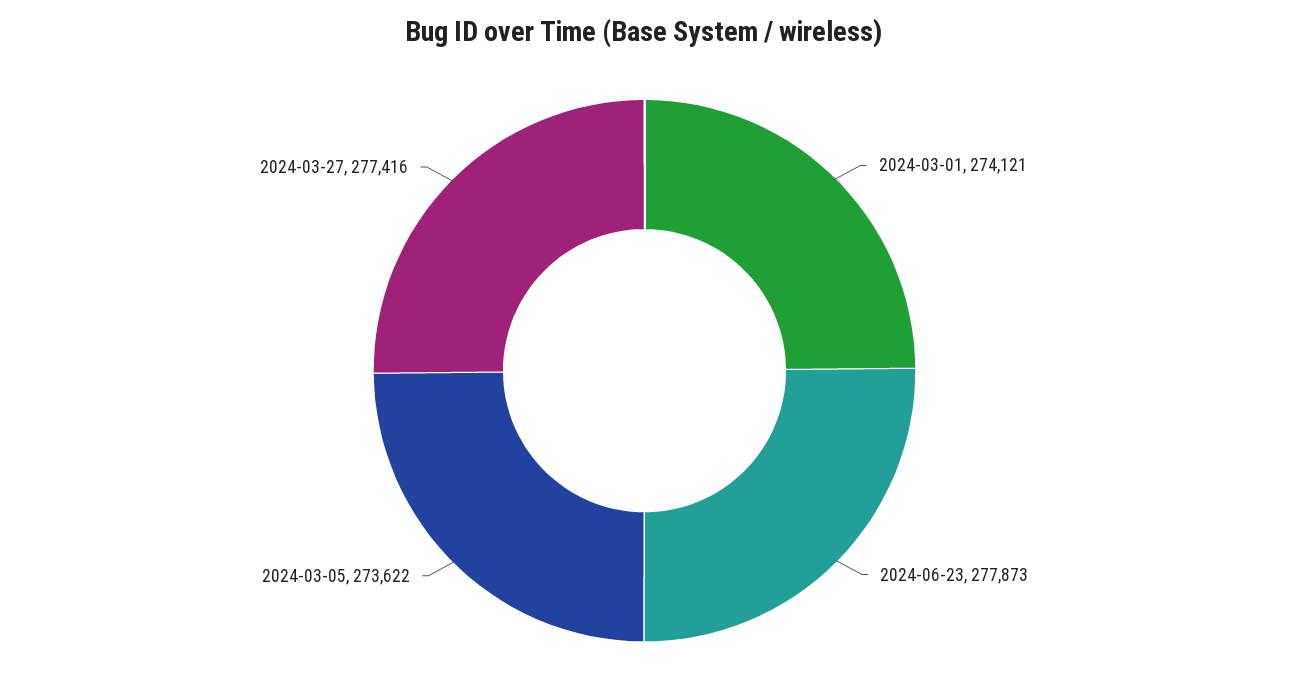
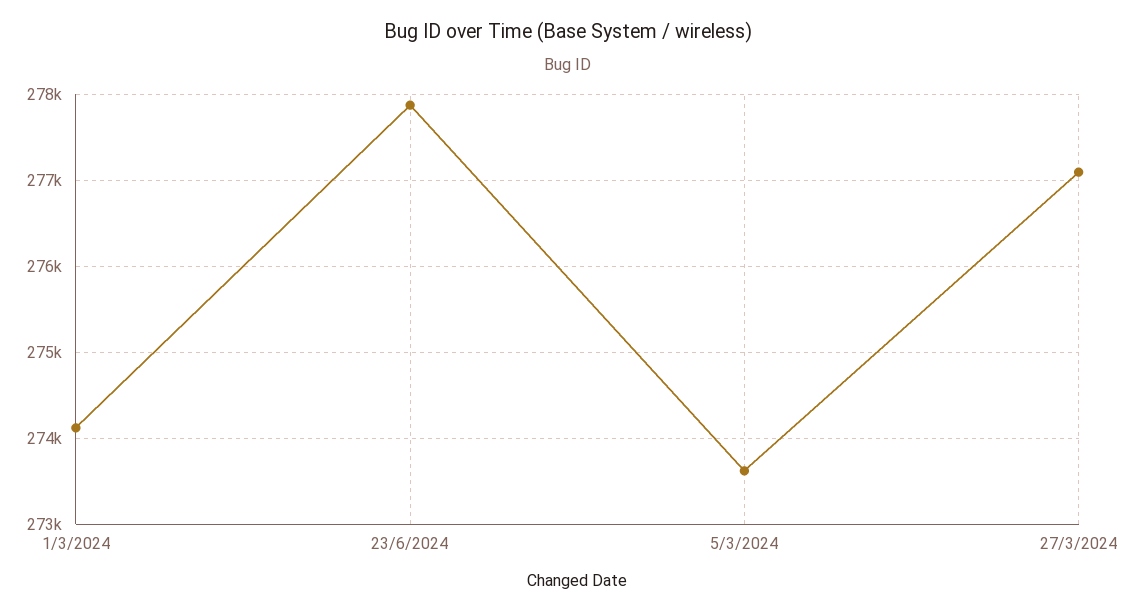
  {
    "2024-03-01": 274121,
    "2024-06-23": 277873,
    "2024-03-05": 273622,
-   "2024-03-27": 277416
+   "2024-03-27": 277100
  }

